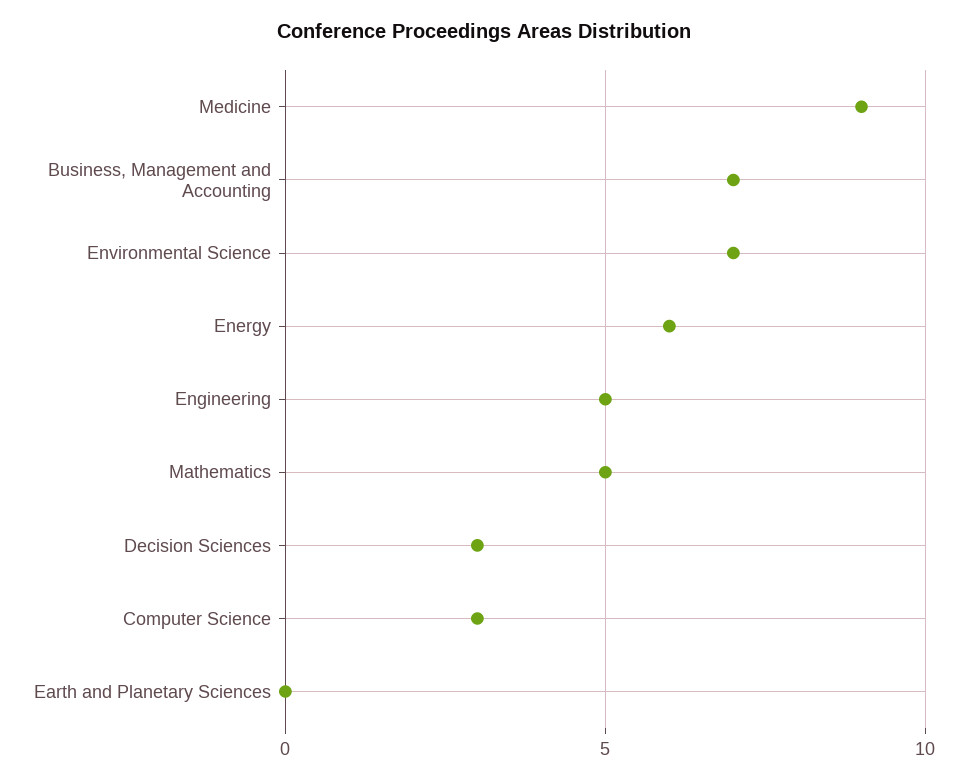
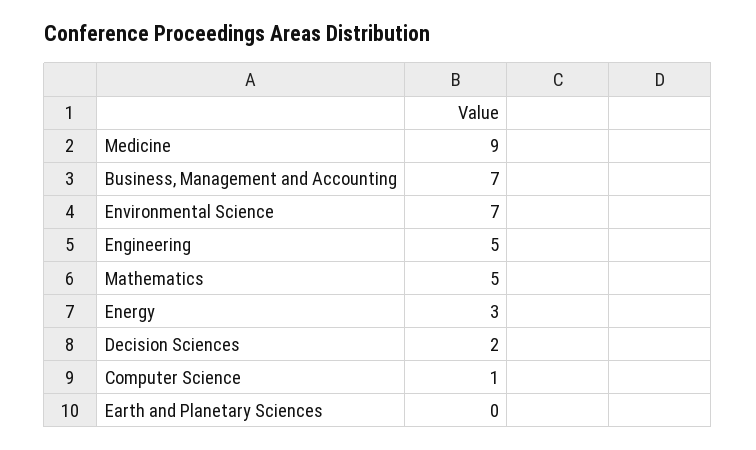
  {
    "Medicine": 9,
    "Business, Management and Accounting": 7,
    "Environmental Science": 7,
-   "Energy": 6,
+   "Energy": 3,
    "Engineering": 5,
    "Mathematics": 5,
-   "Decision Sciences": 3,
+   "Decision Sciences": 2,
-   "Computer Science": 3,
+   "Computer Science": 1,
    "Earth and Planetary Sciences": 0
  }

